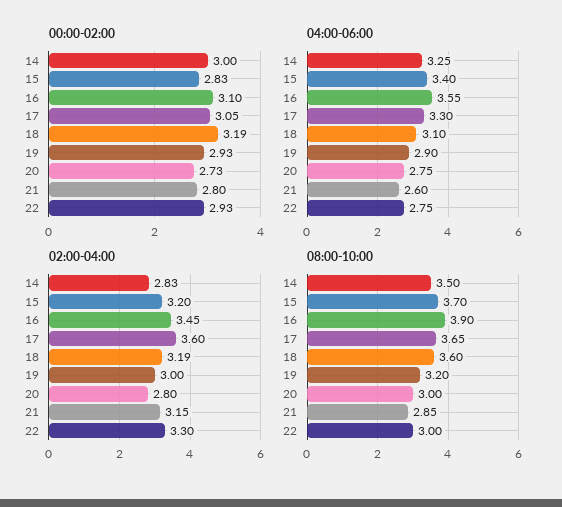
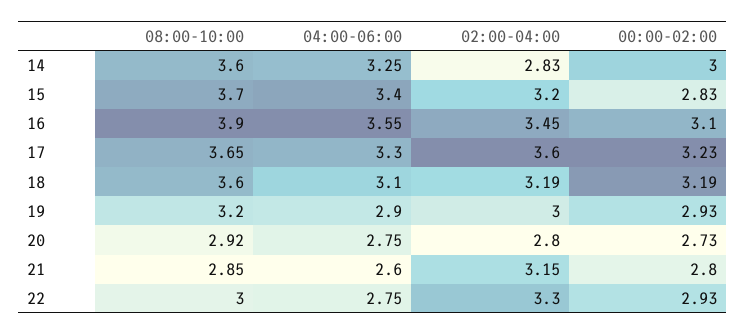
  {
    "00:00-02:00": {
      "14": 3,
      "15": 2.83,
      "16": 3.1,
-     "17": 3.05,
+     "17": 3.23,
      "18": 3.19,
      "19": 2.93,
      "20": 2.73,
      "21": 2.8,
      "22": 2.93
    },
    "04:00-06:00": {
      "14": 3.25,
      "15": 3.4,
      "16": 3.55,
      "17": 3.3,
      "18": 3.1,
      "19": 2.9,
      "20": 2.75,
      "21": 2.6,
      "22": 2.75
    },
    "02:00-04:00": {
      "14": 2.83,
      "15": 3.2,
      "16": 3.45,
      "17": 3.6,
      "18": 3.19,
      "19": 3,
      "20": 2.8,
      "21": 3.15,
      "22": 3.3
    },
    "08:00-10:00": {
-     "14": 3.5,
+     "14": 3.6,
      "15": 3.7,
      "16": 3.9,
      "17": 3.65,
      "18": 3.6,
      "19": 3.2,
-     "20": 3,
+     "20": 2.92,
      "21": 2.85,
      "22": 3
    }
  }

